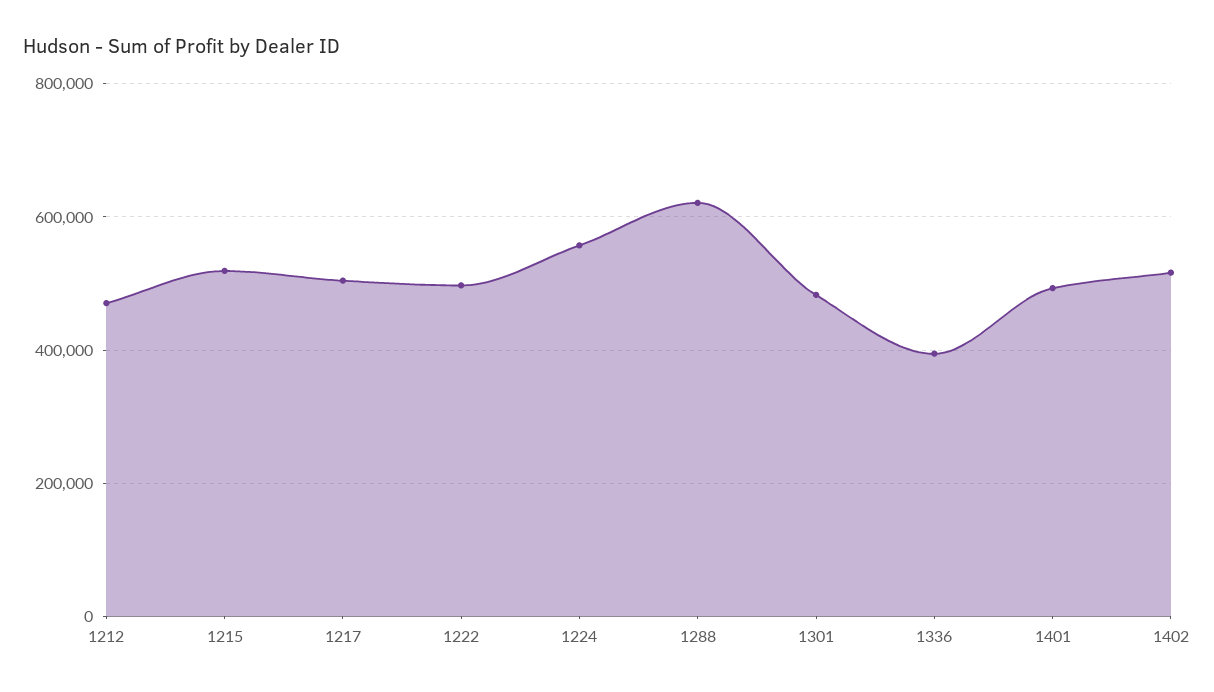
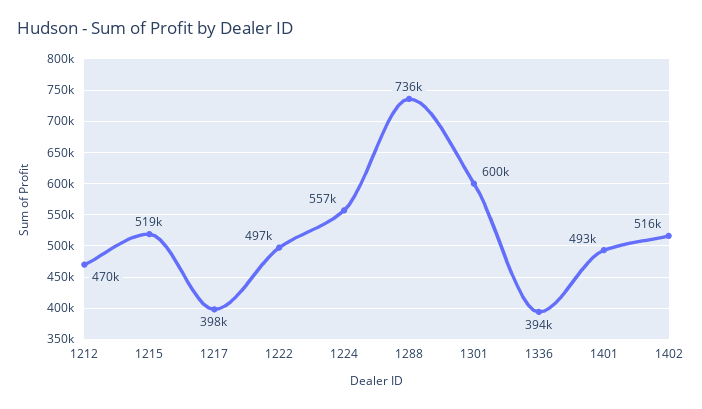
  {
    "1212": 470000,
    "1215": 519000,
-   "1217": 500000,
+   "1217": 398000,
    "1222": 497000,
    "1224": 557000,
-   "1288": 620000,
+   "1288": 736000,
-   "1301": 480000,
+   "1301": 600000,
    "1336": 394000,
    "1401": 493000,
    "1402": 516000
  }

